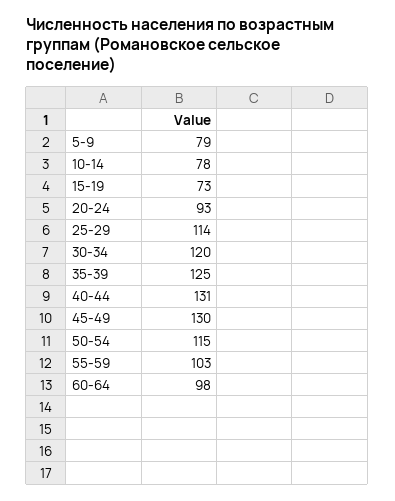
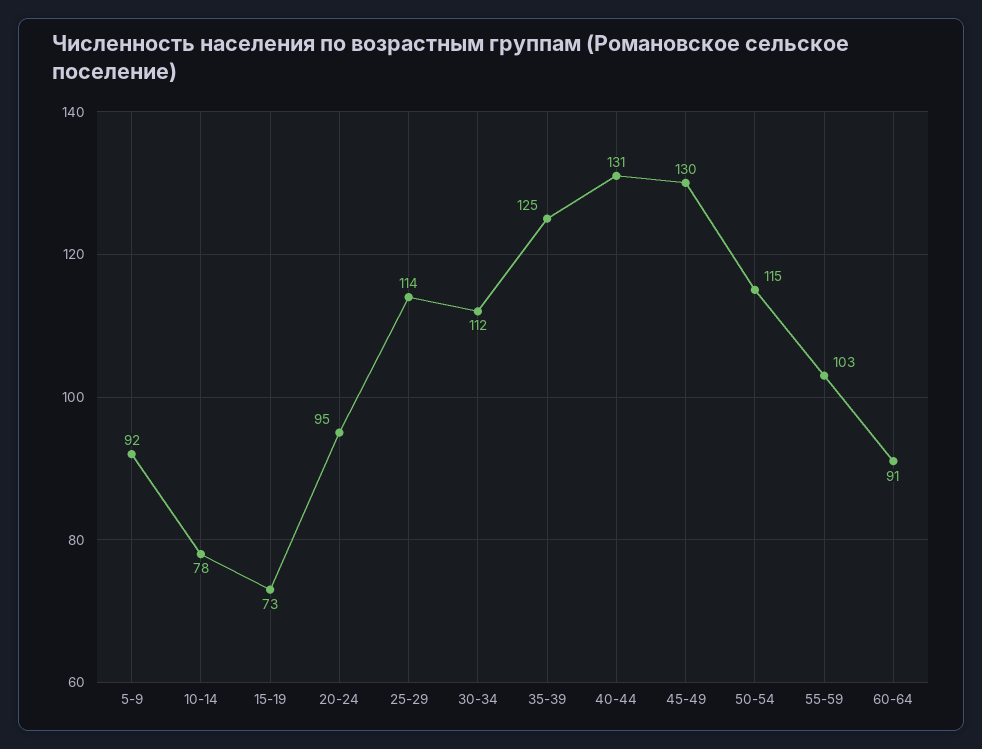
  {
-   "5-9": 79,
+   "5-9": 92,
    "10-14": 78,
    "15-19": 73,
-   "20-24": 93,
+   "20-24": 95,
    "25-29": 114,
-   "30-34": 120,
+   "30-34": 112,
    "35-39": 125,
    "40-44": 131,
    "45-49": 130,
    "50-54": 115,
    "55-59": 103,
-   "60-64": 98
+   "60-64": 91
  }

